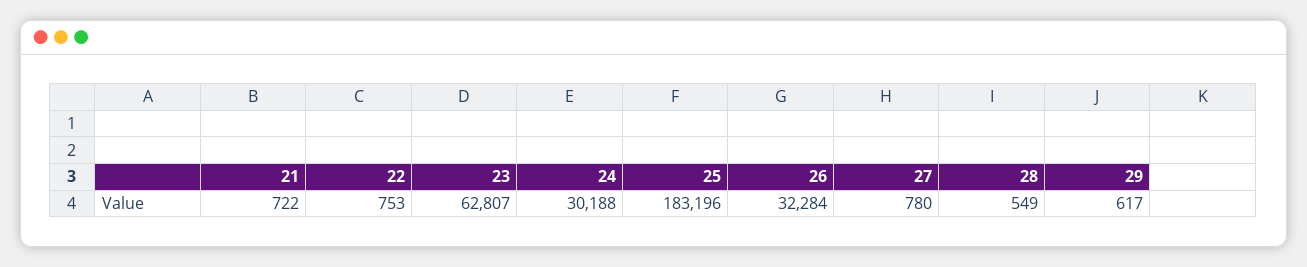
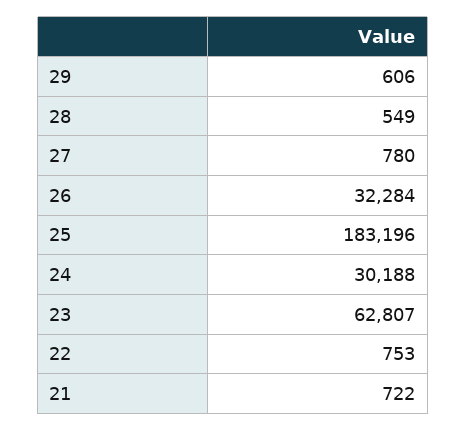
  {
    "21": 722,
    "22": 753,
    "23": 62807,
    "24": 30188,
    "25": 183196,
    "26": 32284,
    "27": 780,
    "28": 549,
-   "29": 617
+   "29": 606
  }

